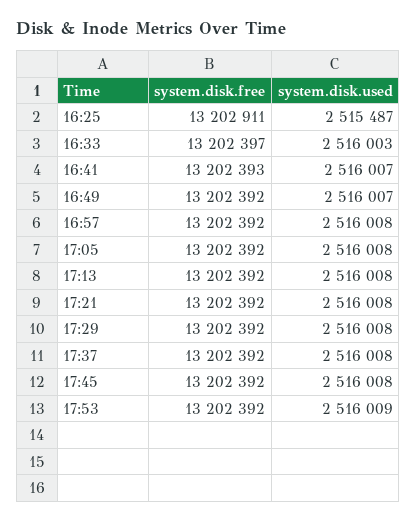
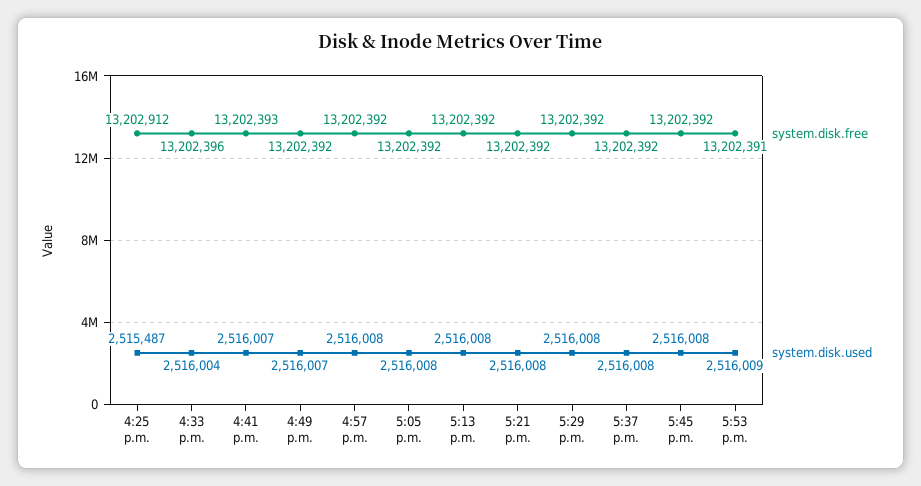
  {
    "system.disk.free": {
-     "16:25": 13202911,
+     "16:25": 13202912,
-     "16:33": 13202397,
+     "16:33": 13202396,
      "16:41": 13202393,
      "16:49": 13202392,
      "16:57": 13202392,
      "17:05": 13202392,
      "17:13": 13202392,
      "17:21": 13202392,
      "17:29": 13202392,
      "17:37": 13202392,
      "17:45": 13202392,
-     "17:53": 13202392
+     "17:53": 13202391
    },
    "system.disk.used": {
      "16:25": 2515487,
-     "16:33": 2516003,
+     "16:33": 2516004,
      "16:41": 2516007,
      "16:49": 2516007,
      "16:57": 2516008,
      "17:05": 2516008,
      "17:13": 2516008,
      "17:21": 2516008,
      "17:29": 2516008,
      "17:37": 2516008,
      "17:45": 2516008,
      "17:53": 2516009
    }
  }

